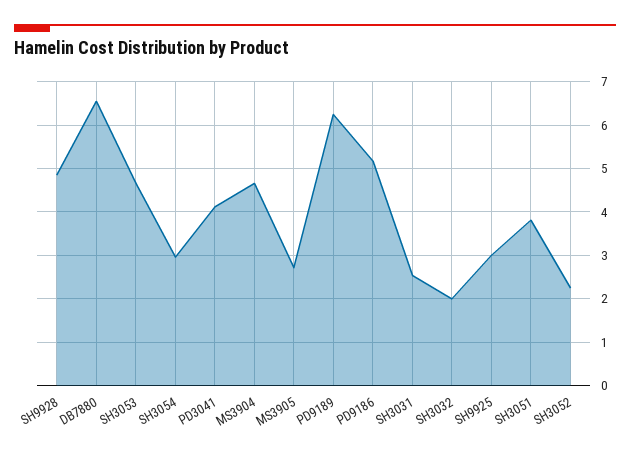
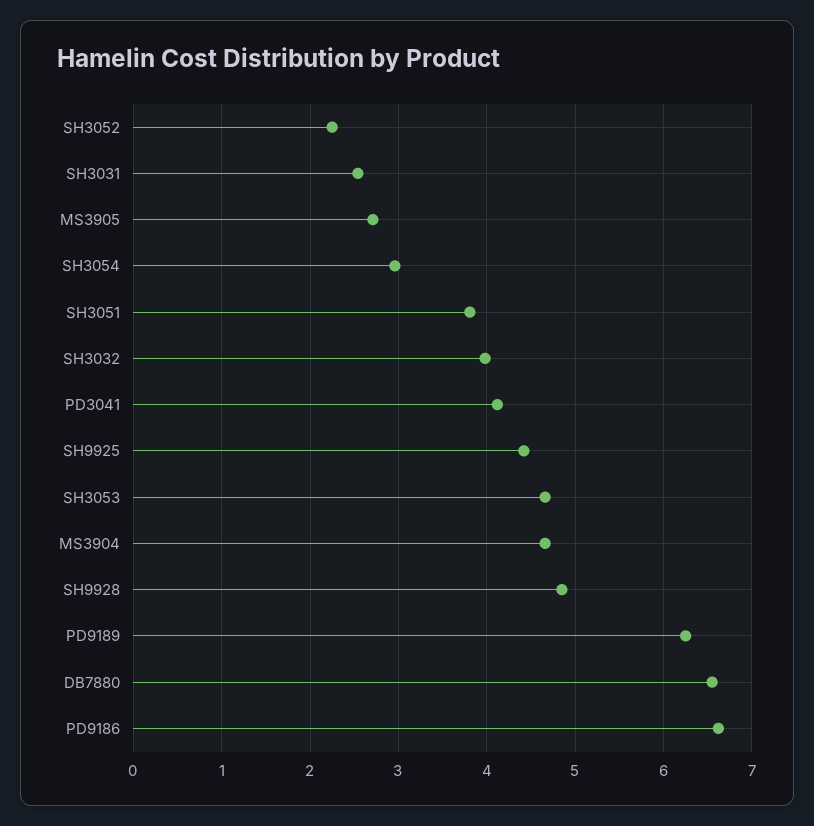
  {
    "SH9928": 4.9,
    "DB7880": 6.6,
    "SH3053": 4.7,
    "SH3054": 3,
    "PD3041": 4.1,
    "MS3904": 4.7,
    "MS3905": 2.7,
    "PD9189": 6.3,
-   "PD9186": 5.2,
+   "PD9186": 6.6,
    "SH3031": 2.5,
-   "SH3032": 2,
+   "SH3032": 4,
-   "SH9925": 3,
+   "SH9925": 4.4,
    "SH3051": 3.8,
    "SH3052": 2.3
  }

